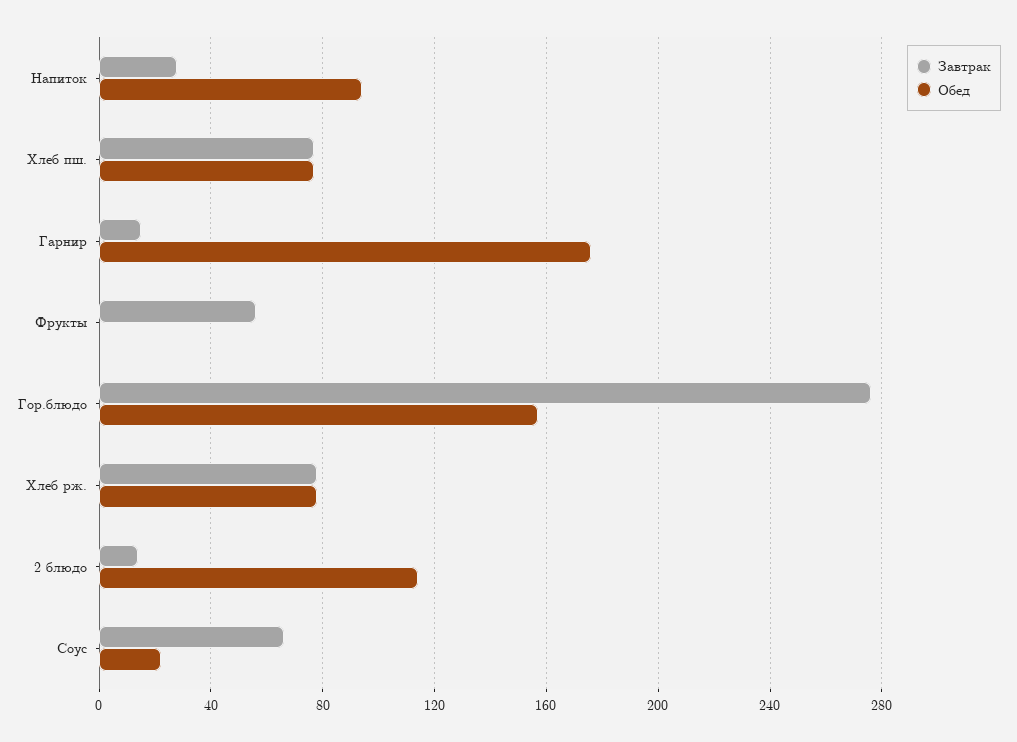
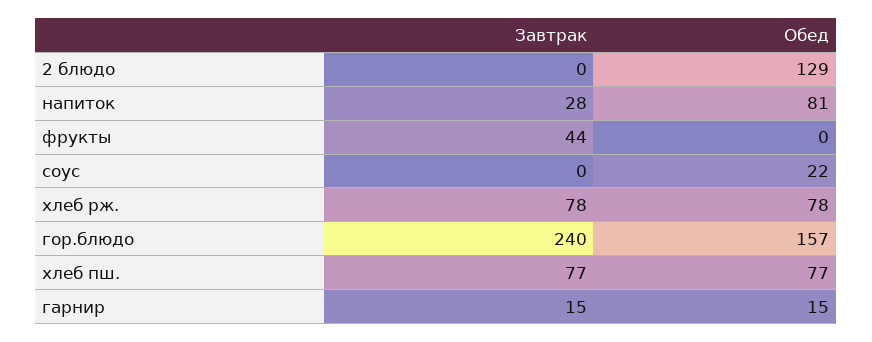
  {
    "Завтрак": {
      "Напиток": 28,
      "Хлеб пш.": 77,
      "Гарнир": 15,
-     "Фрукты": 55,
+     "Фрукты": 44,
-     "Гор.блюдо": 275,
+     "Гор.блюдо": 240,
      "Хлеб рж.": 78,
-     "2 блюдо": 15,
+     "2 блюдо": 0,
-     "Соус": 65
+     "Соус": 0
    },
    "Обед": {
-     "Напиток": 95,
+     "Напиток": 81,
      "Хлеб пш.": 77,
-     "Гарнир": 175,
+     "Гарнир": 15,
      "Фрукты": 0,
      "Гор.блюдо": 157,
      "Хлеб рж.": 78,
-     "2 блюдо": 115,
+     "2 блюдо": 129,
      "Соус": 22
    }
  }

